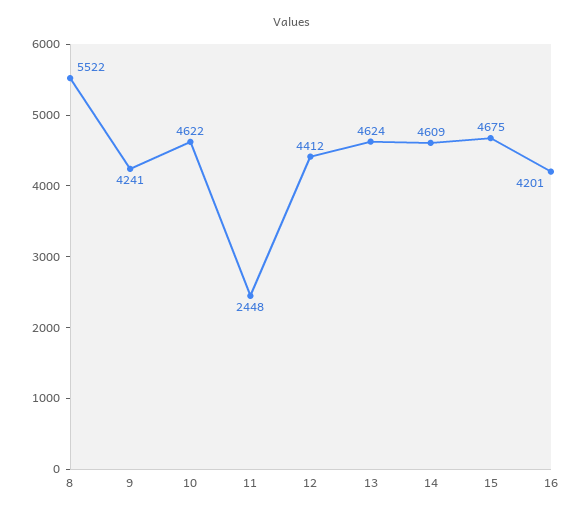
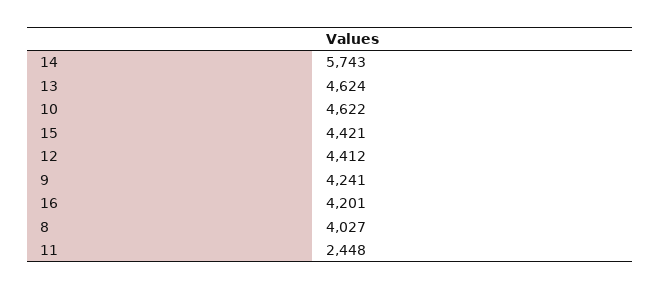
  {
-   "8": 5522,
+   "8": 4027,
    "9": 4241,
    "10": 4622,
    "11": 2448,
    "12": 4412,
    "13": 4624,
-   "14": 4609,
+   "14": 5743,
-   "15": 4675,
+   "15": 4421,
    "16": 4201
  }

